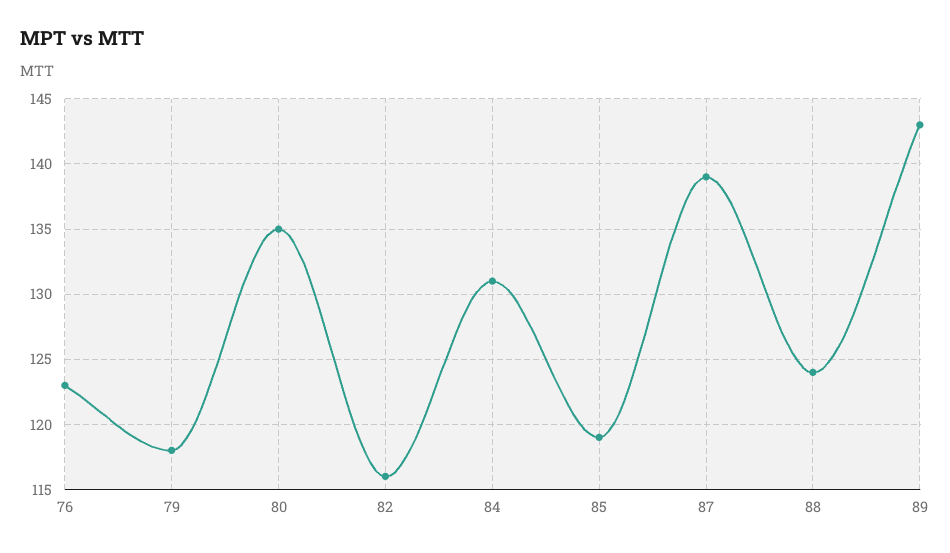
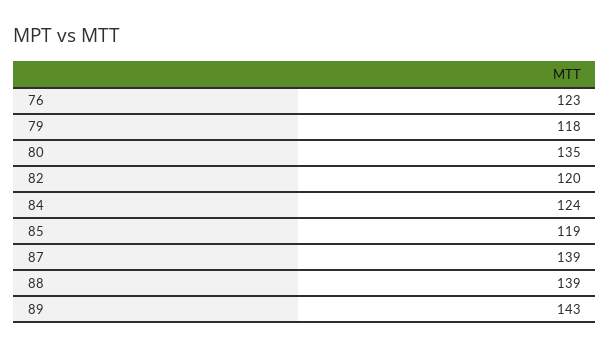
  {
    "76": 123,
    "79": 118,
    "80": 135,
-   "82": 116,
+   "82": 120,
-   "84": 131,
+   "84": 124,
    "85": 119,
    "87": 139,
-   "88": 124,
+   "88": 139,
    "89": 143
  }

